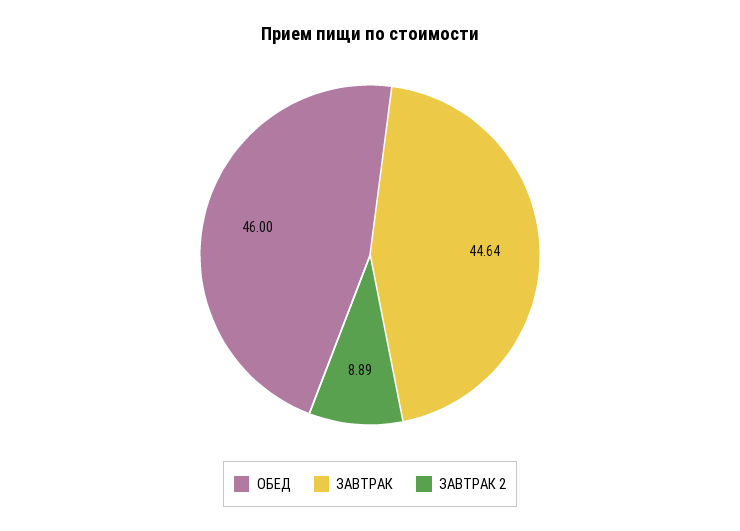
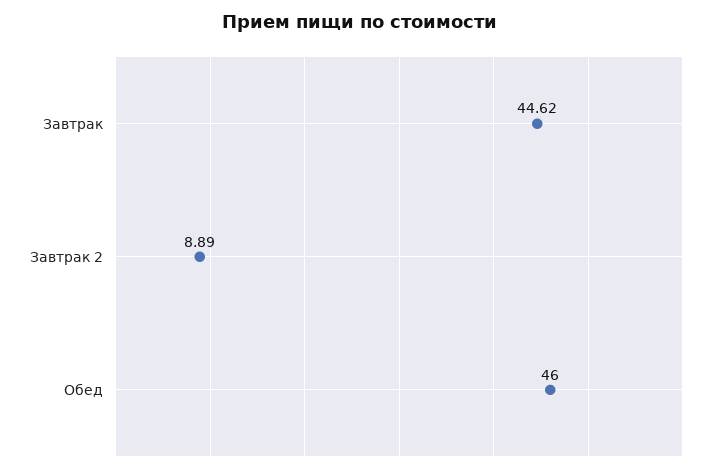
  {
    "ОБЕД": 46,
-   "ЗАВТРАК": 44.64,
+   "ЗАВТРАК": 44.62,
    "ЗАВТРАК 2": 8.89
  }

